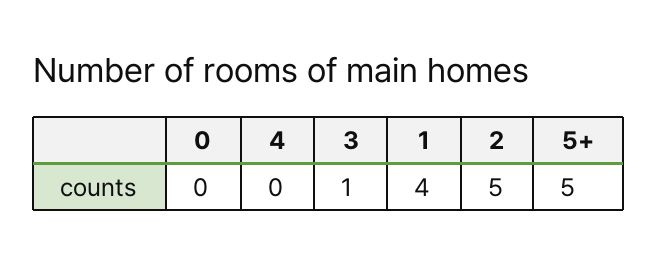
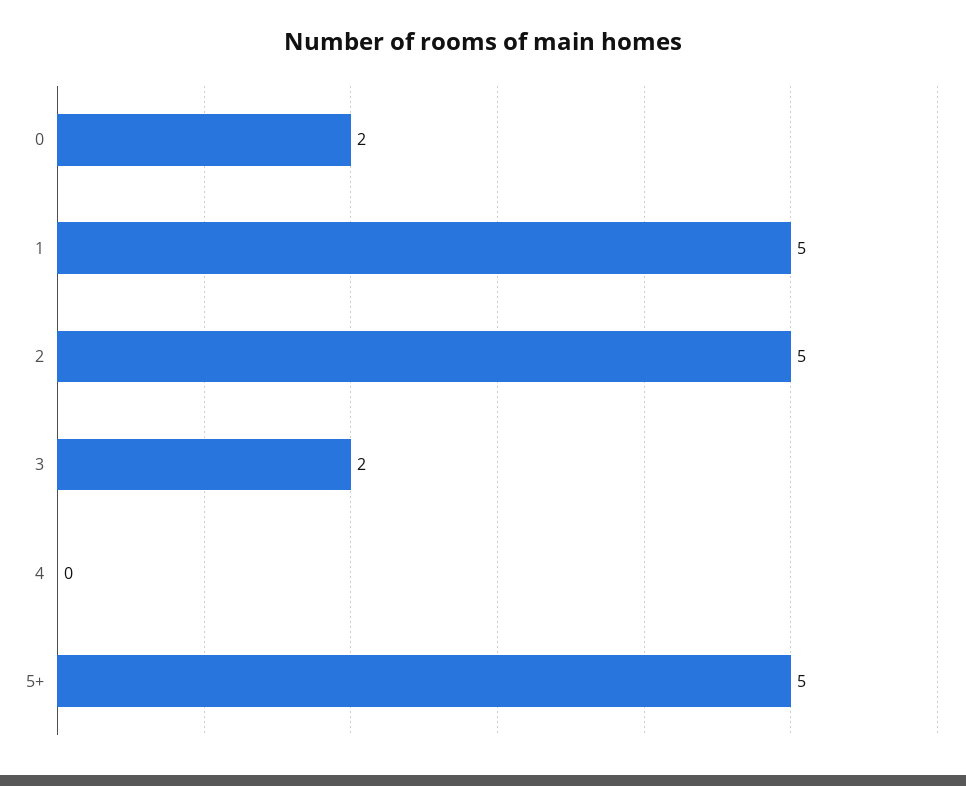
  {
-   "0": 0,
+   "0": 2,
    "4": 0,
-   "3": 1,
+   "3": 2,
-   "1": 4,
+   "1": 5,
    "2": 5,
    "5+": 5
  }

